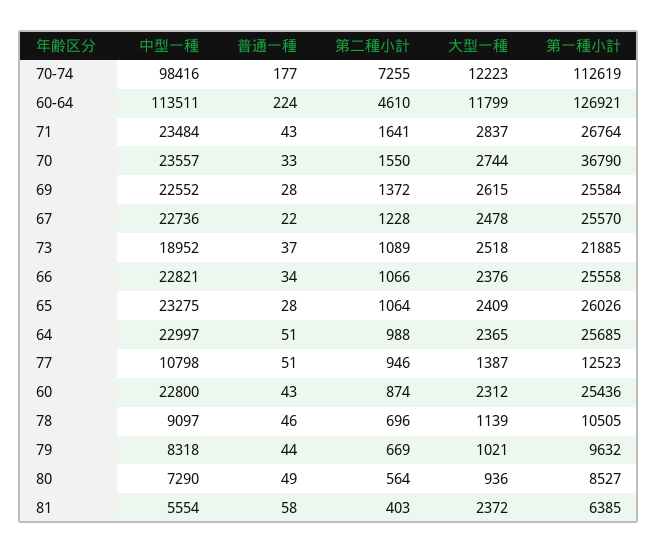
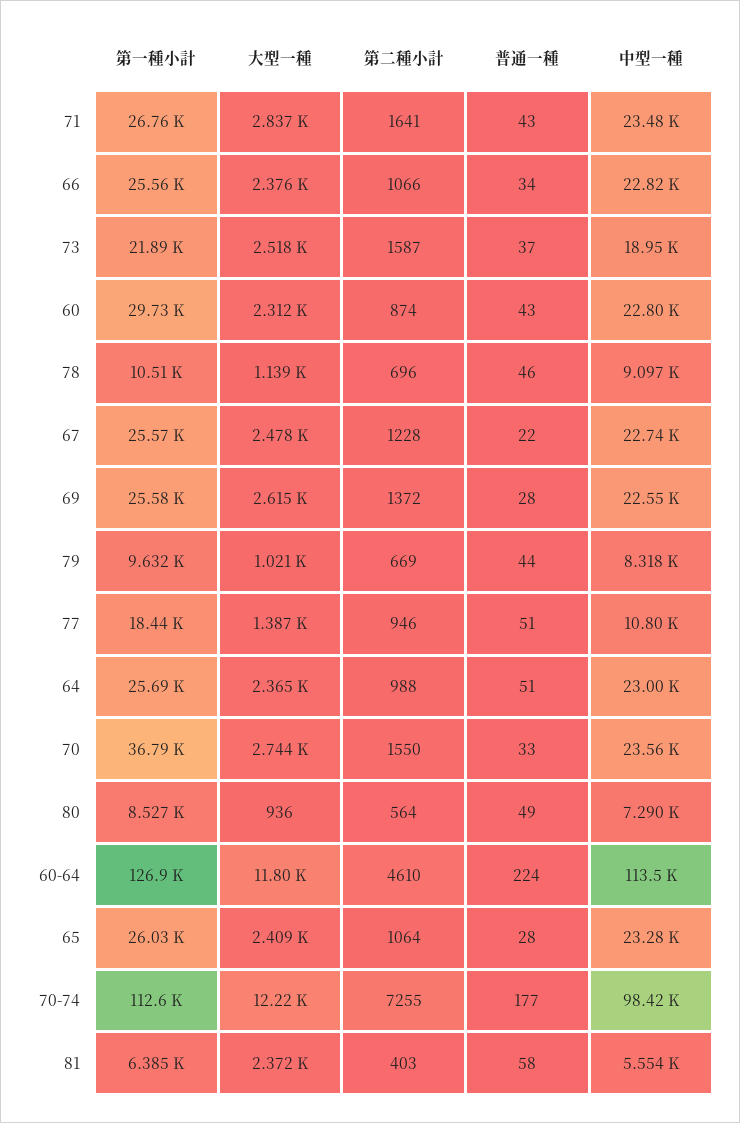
  {
    "中型一種": {
      "70-74": 98416,
      "60-64": 113511,
      "71": 23484,
      "70": 23557,
      "69": 22552,
      "67": 22736,
      "73": 18952,
      "66": 22821,
      "65": 23275,
      "64": 22997,
      "77": 10798,
      "60": 22800,
      "78": 9097,
      "79": 8318,
      "80": 7290,
      "81": 5554
    },
    "普通一種": {
      "70-74": 177,
      "60-64": 224,
      "71": 43,
      "70": 33,
      "69": 28,
      "67": 22,
      "73": 37,
      "66": 34,
      "65": 28,
      "64": 51,
      "77": 51,
      "60": 43,
      "78": 46,
      "79": 44,
      "80": 49,
      "81": 58
    },
    "第二種小計": {
      "70-74": 7255,
      "60-64": 4610,
      "71": 1641,
      "70": 1550,
      "69": 1372,
      "67": 1228,
-     "73": 1089,
+     "73": 1587,
      "66": 1066,
      "65": 1064,
      "64": 988,
      "77": 946,
      "60": 874,
      "78": 696,
      "79": 669,
      "80": 564,
      "81": 403
    },
    "大型一種": {
      "70-74": 12223,
      "60-64": 11799,
      "71": 2837,
      "70": 2744,
      "69": 2615,
      "67": 2478,
      "73": 2518,
      "66": 2376,
      "65": 2409,
      "64": 2365,
      "77": 1387,
      "60": 2312,
      "78": 1139,
      "79": 1021,
      "80": 936,
      "81": 2372
    },
    "第一種小計": {
      "70-74": 112619,
      "60-64": 126921,
      "71": 26764,
      "70": 36790,
      "69": 25584,
      "67": 25570,
      "73": 21885,
      "66": 25558,
      "65": 26026,
      "64": 25685,
-     "77": 12523,
+     "77": 18440,
-     "60": 25436,
+     "60": 29730,
      "78": 10505,
      "79": 9632,
      "80": 8527,
      "81": 6385
    }
  }

